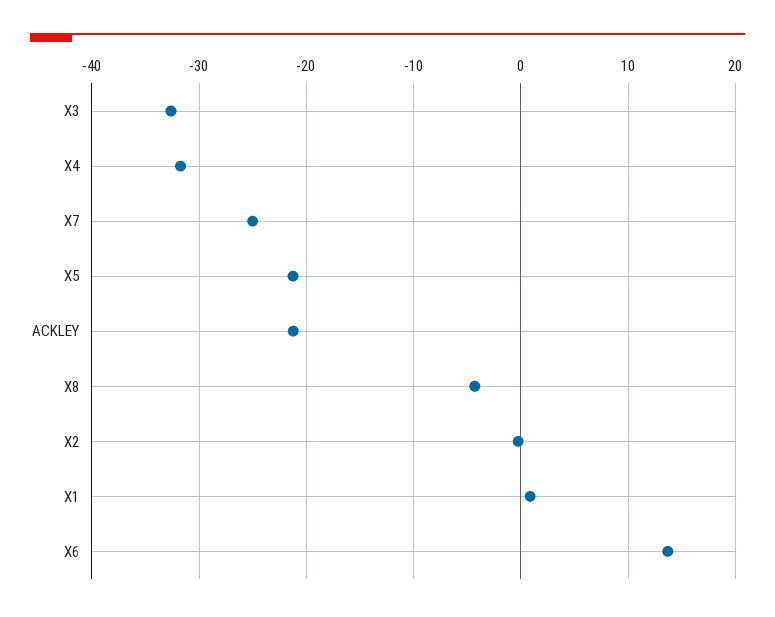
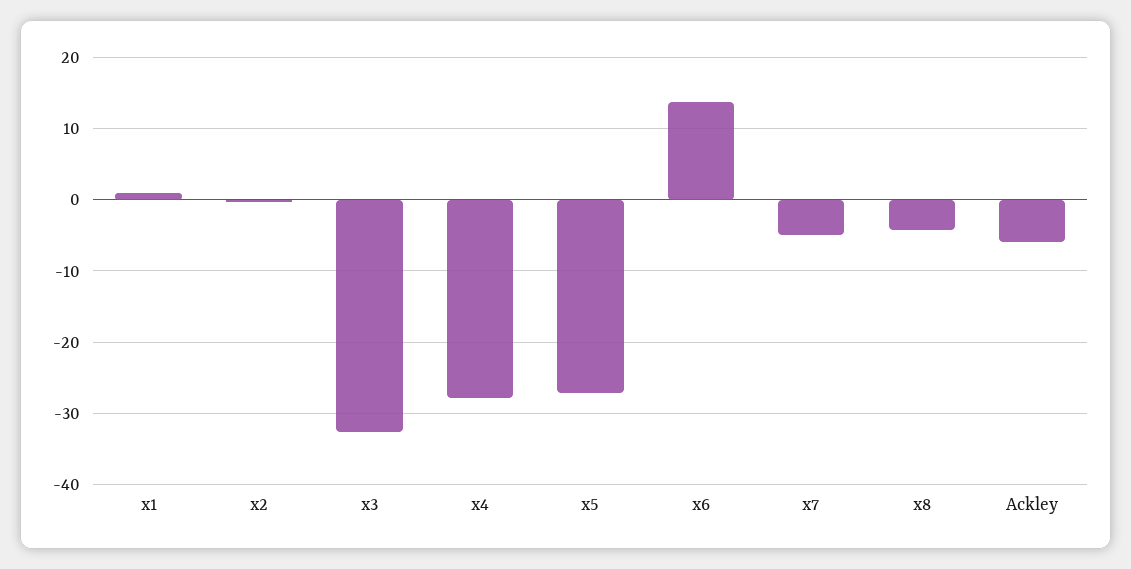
  {
    "X3": -33,
-   "X4": -32,
+   "X4": -28,
-   "X7": -25,
+   "X7": -5,
-   "X5": -21,
+   "X5": -27,
-   "ACKLEY": -21,
+   "ACKLEY": -6,
    "X8": -4,
    "X2": 0,
    "X1": 1,
    "X6": 14
  }

